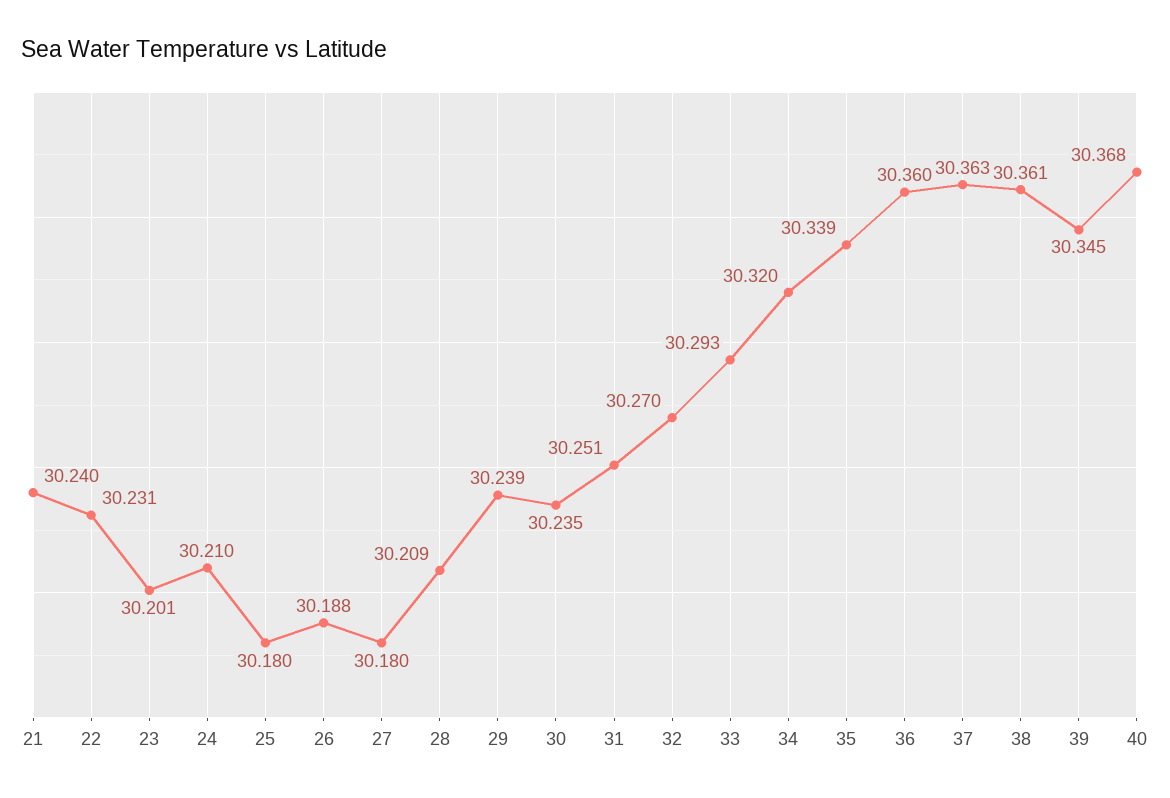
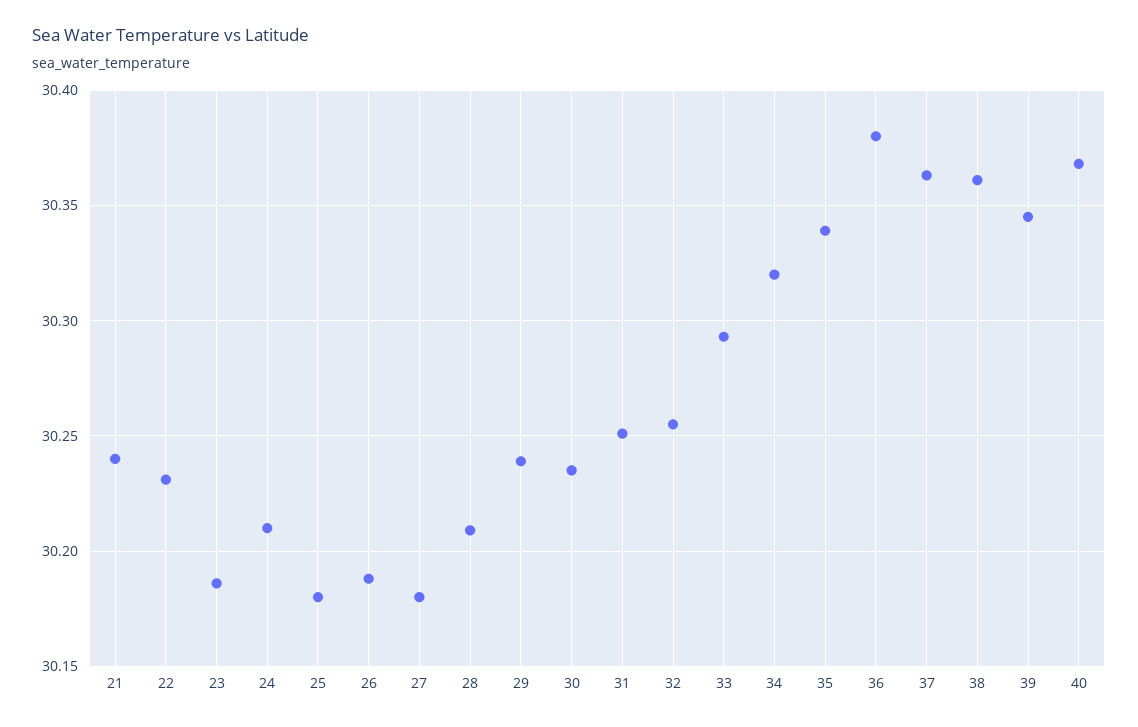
  {
    "21": 30.24,
    "22": 30.231,
-   "23": 30.201,
+   "23": 30.185,
    "24": 30.21,
    "25": 30.18,
    "26": 30.188,
    "27": 30.18,
    "28": 30.209,
    "29": 30.239,
    "30": 30.235,
    "31": 30.251,
-   "32": 30.27,
+   "32": 30.255,
    "33": 30.293,
    "34": 30.32,
    "35": 30.339,
-   "36": 30.36,
+   "36": 30.38,
    "37": 30.363,
    "38": 30.361,
    "39": 30.345,
    "40": 30.368
  }

